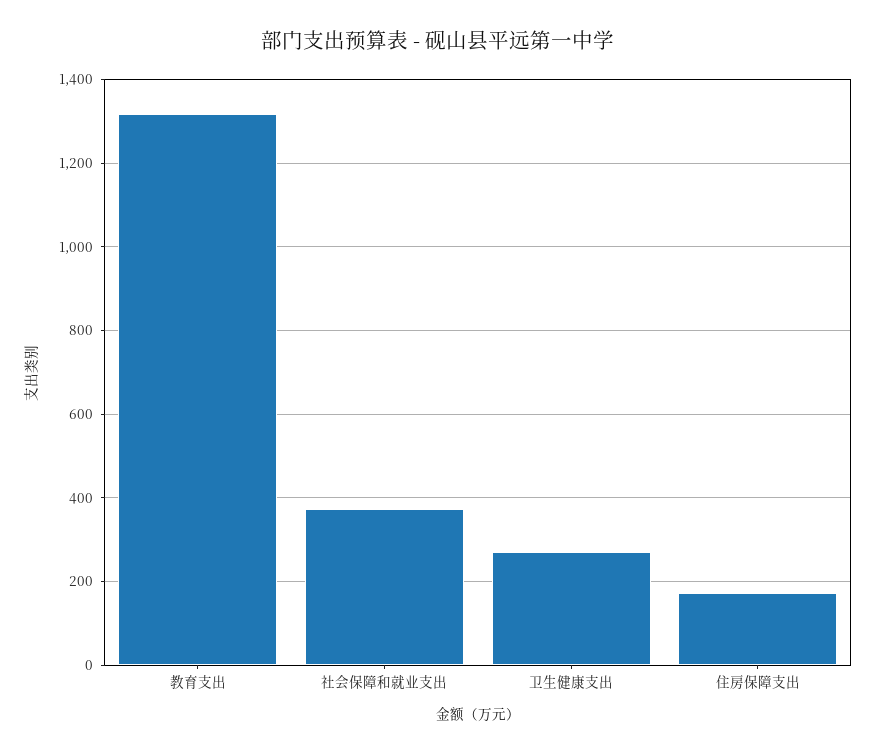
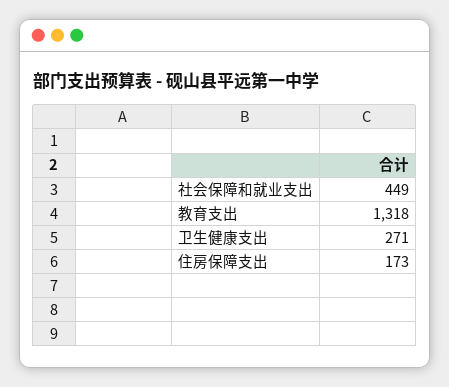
  {
    "教育支出": 1318,
-   "社会保障和就业支出": 380,
+   "社会保障和就业支出": 449,
    "卫生健康支出": 271,
    "住房保障支出": 173
  }

